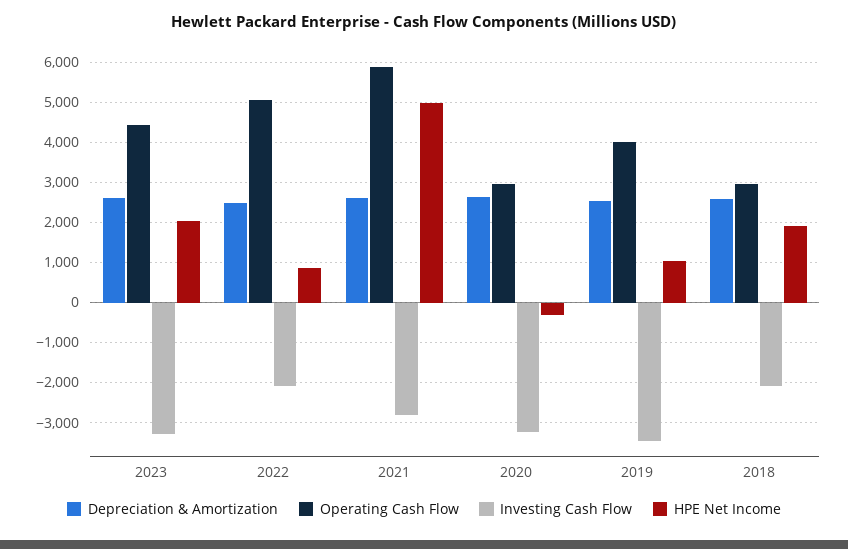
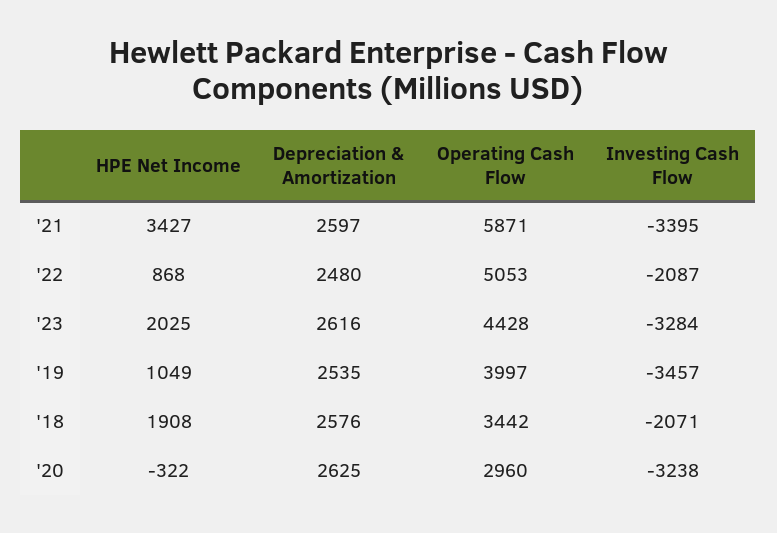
  {
    "Depreciation & Amortization": {
      "2023": 2616,
      "2022": 2480,
      "2021": 2597,
      "2020": 2625,
      "2019": 2535,
      "2018": 2576
    },
    "Operating Cash Flow": {
      "2023": 4428,
      "2022": 5053,
      "2021": 5871,
      "2020": 2960,
      "2019": 3997,
-     "2018": 3000
+     "2018": 3442
    },
    "Investing Cash Flow": {
      "2023": -3284,
      "2022": -2087,
-     "2021": -2800,
+     "2021": -3395,
      "2020": -3238,
      "2019": -3457,
      "2018": -2071
    },
    "HPE Net Income": {
      "2023": 2025,
      "2022": 868,
-     "2021": 5000,
+     "2021": 3427,
      "2020": -322,
      "2019": 1049,
      "2018": 1908
    }
  }

